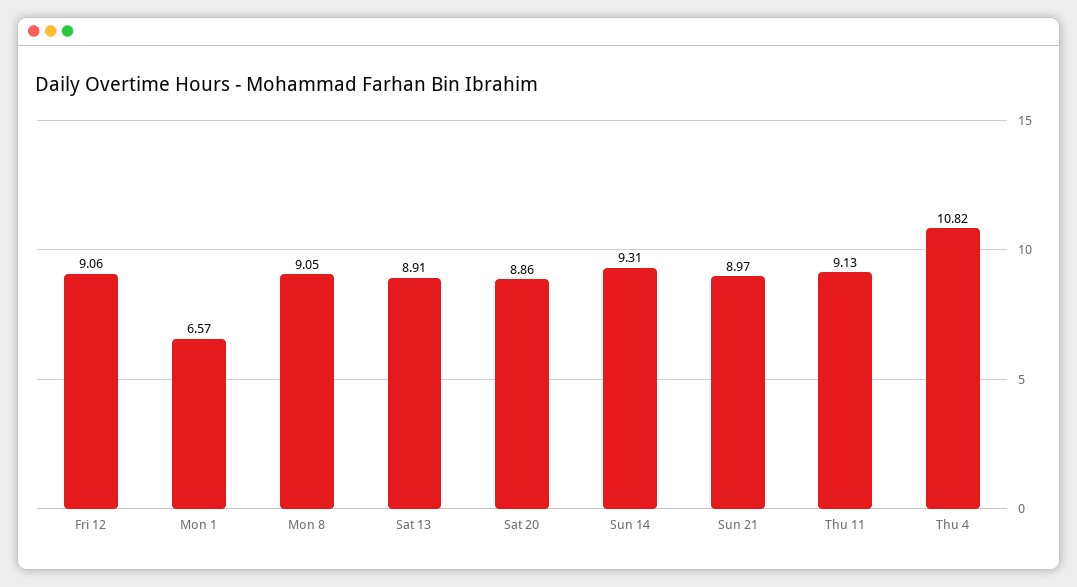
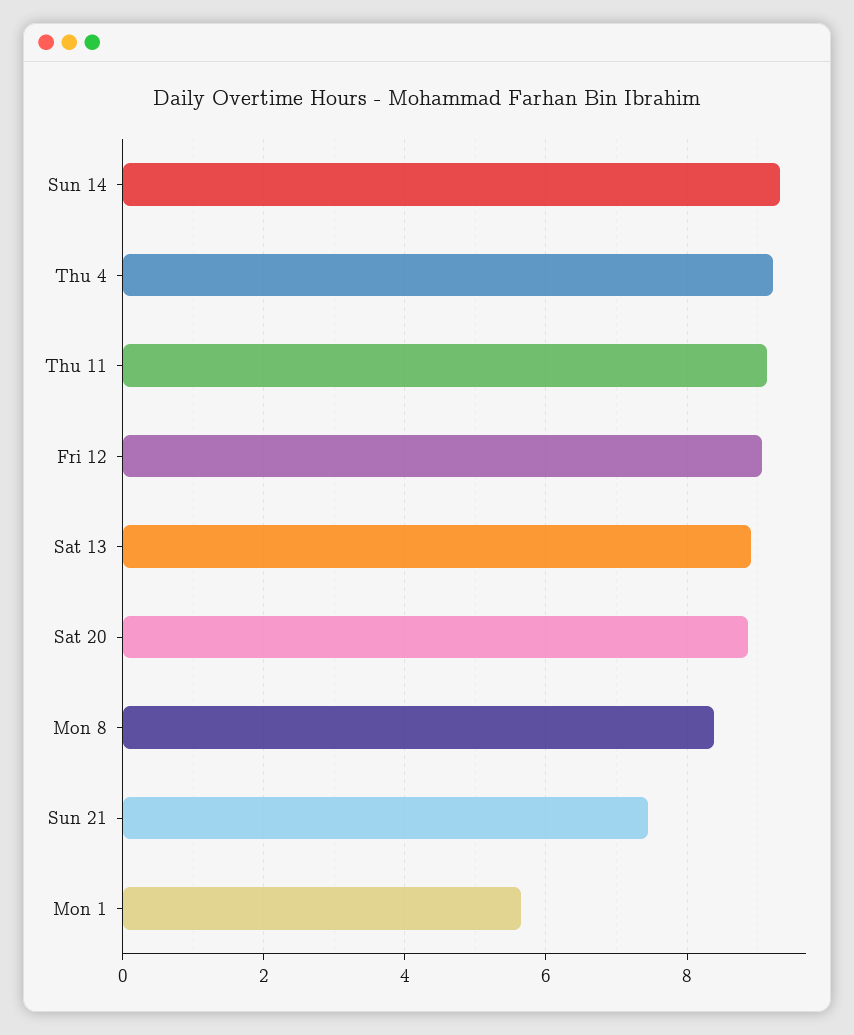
  {
    "Fri 12": 9.06,
-   "Mon 1": 6.57,
+   "Mon 1": 5.6,
-   "Mon 8": 9.05,
+   "Mon 8": 8.4,
    "Sat 13": 8.91,
    "Sat 20": 8.86,
    "Sun 14": 9.31,
-   "Sun 21": 8.97,
+   "Sun 21": 7.4,
    "Thu 11": 9.13,
-   "Thu 4": 10.82
+   "Thu 4": 9.2
  }

